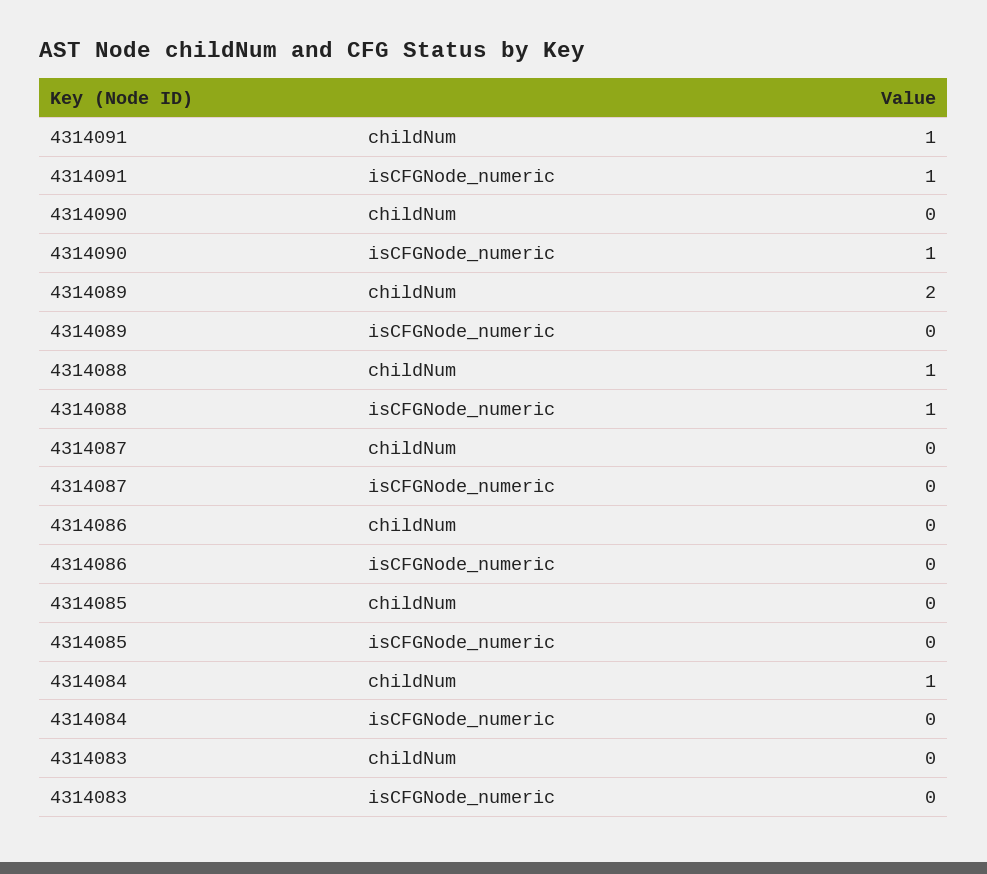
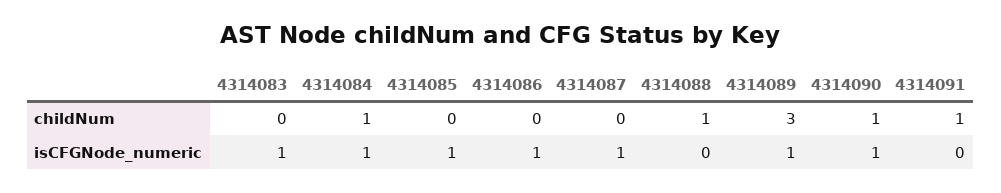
  {
    "4314091": {
      "childNum": 1,
-     "isCFGNode_numeric": 1
+     "isCFGNode_numeric": 0
    },
    "4314090": {
-     "childNum": 0,
+     "childNum": 1,
      "isCFGNode_numeric": 1
    },
    "4314089": {
-     "childNum": 2,
+     "childNum": 3,
-     "isCFGNode_numeric": 0
+     "isCFGNode_numeric": 1
    },
    "4314088": {
      "childNum": 1,
-     "isCFGNode_numeric": 1
+     "isCFGNode_numeric": 0
    },
    "4314087": {
      "childNum": 0,
-     "isCFGNode_numeric": 0
+     "isCFGNode_numeric": 1
    },
    "4314086": {
      "childNum": 0,
-     "isCFGNode_numeric": 0
+     "isCFGNode_numeric": 1
    },
    "4314085": {
      "childNum": 0,
-     "isCFGNode_numeric": 0
+     "isCFGNode_numeric": 1
    },
    "4314084": {
      "childNum": 1,
-     "isCFGNode_numeric": 0
+     "isCFGNode_numeric": 1
    },
    "4314083": {
      "childNum": 0,
-     "isCFGNode_numeric": 0
+     "isCFGNode_numeric": 1
    }
  }

